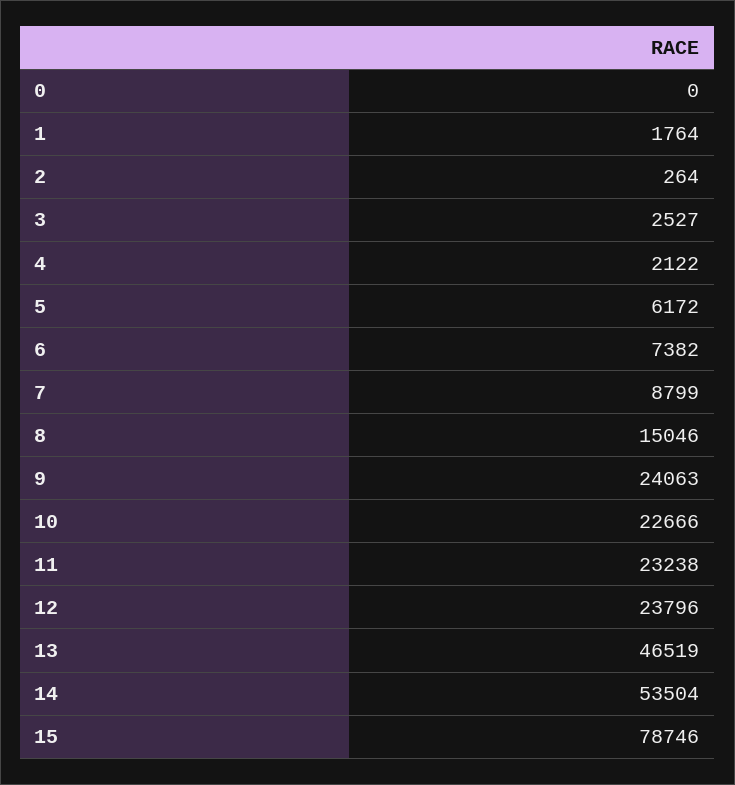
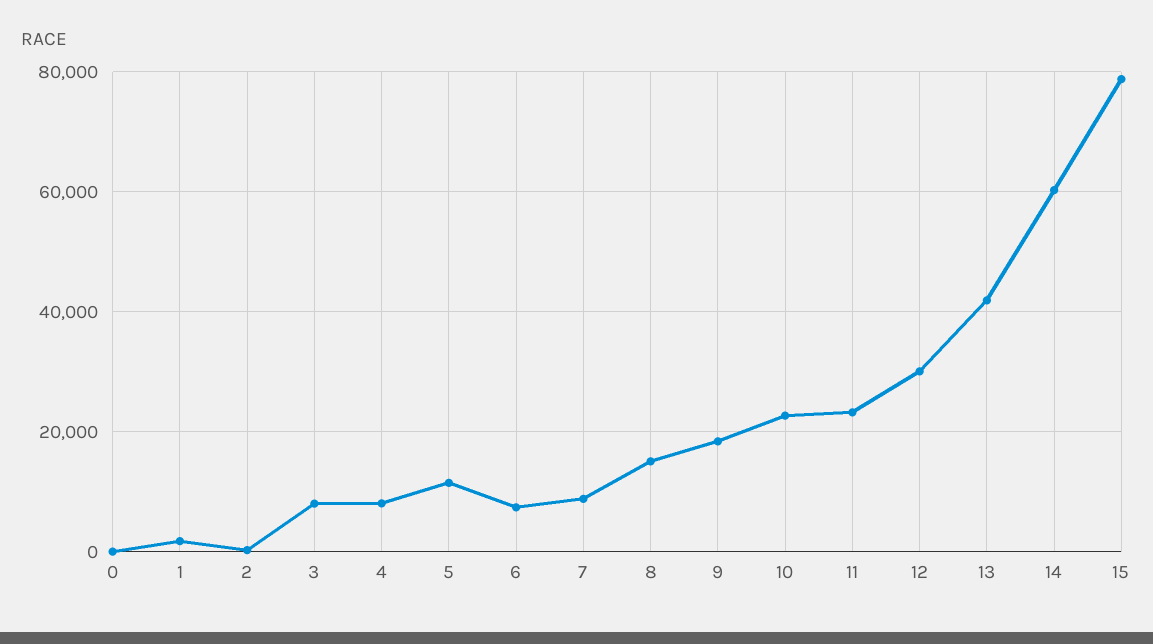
  {
    "0": 0,
    "1": 1764,
    "2": 264,
-   "3": 2527,
+   "3": 8000,
-   "4": 2122,
+   "4": 8000,
-   "5": 6172,
+   "5": 12000,
    "6": 7382,
    "7": 8799,
    "8": 15046,
-   "9": 24063,
+   "9": 18000,
    "10": 22666,
    "11": 23238,
-   "12": 23796,
+   "12": 30000,
-   "13": 46519,
+   "13": 42000,
-   "14": 53504,
+   "14": 60000,
    "15": 78746
  }

